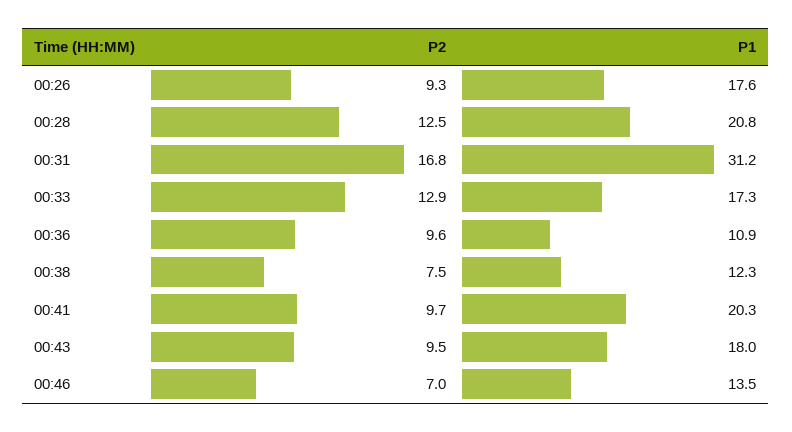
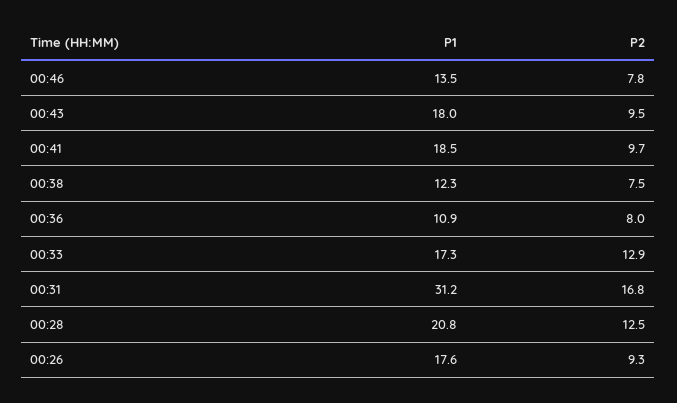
  {
    "P2": {
      "00:26": 9.3,
      "00:28": 12.5,
      "00:31": 16.8,
      "00:33": 12.9,
-     "00:36": 9.6,
+     "00:36": 8,
      "00:38": 7.5,
      "00:41": 9.7,
      "00:43": 9.5,
-     "00:46": 7
+     "00:46": 7.8
    },
    "P1": {
      "00:26": 17.6,
      "00:28": 20.8,
      "00:31": 31.2,
      "00:33": 17.3,
      "00:36": 10.9,
      "00:38": 12.3,
-     "00:41": 20.3,
+     "00:41": 18.5,
      "00:43": 18,
      "00:46": 13.5
    }
  }

